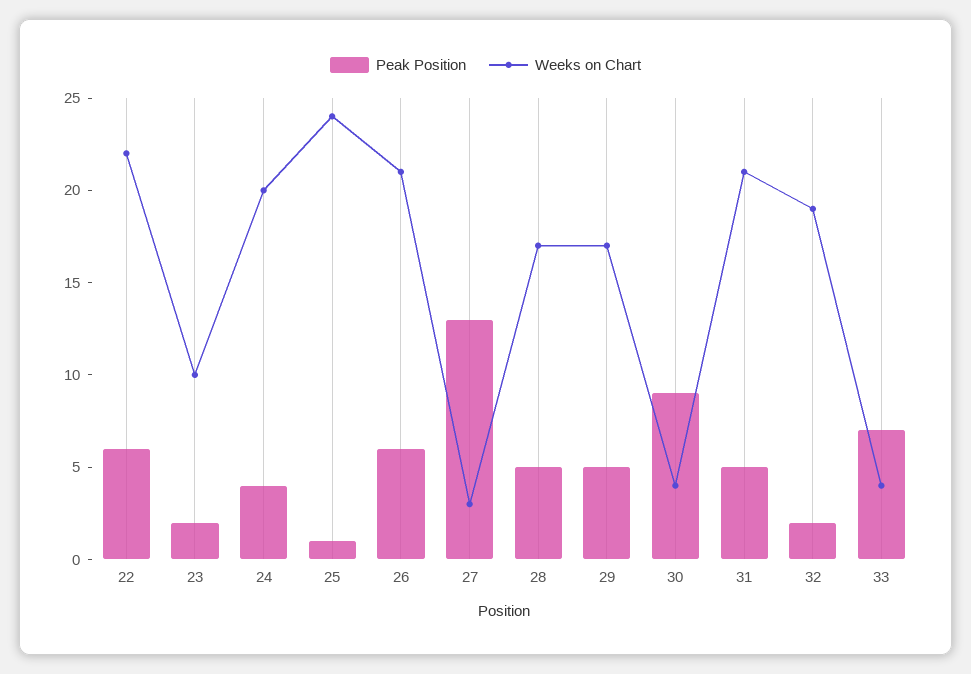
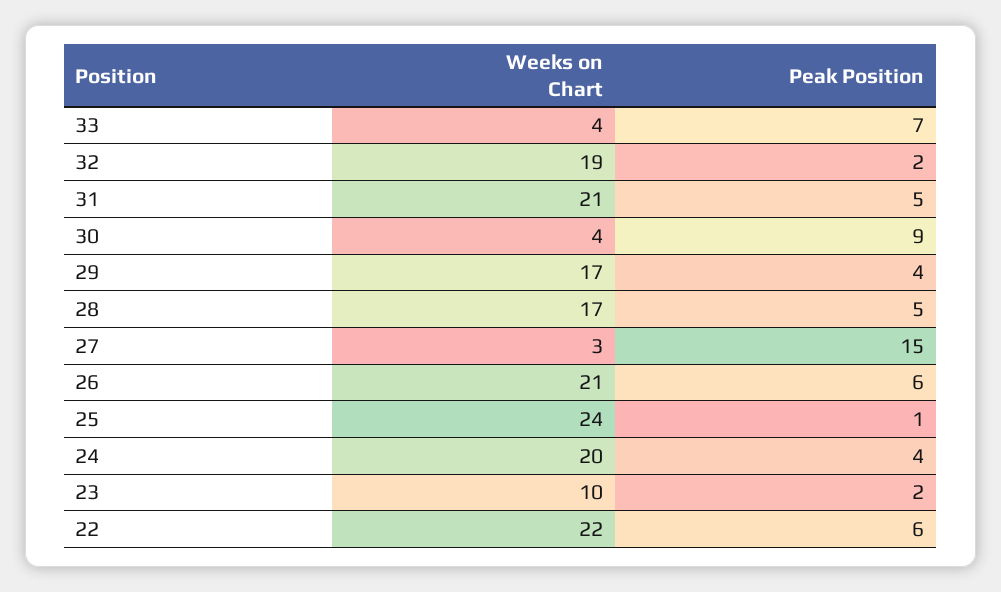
  {
    "Peak Position": {
      "22": 6,
      "23": 2,
      "24": 4,
      "25": 1,
      "26": 6,
-     "27": 13,
+     "27": 15,
      "28": 5,
-     "29": 5,
+     "29": 4,
      "30": 9,
      "31": 5,
      "32": 2,
      "33": 7
    },
    "Weeks on Chart": {
      "22": 22,
      "23": 10,
      "24": 20,
      "25": 24,
      "26": 21,
      "27": 3,
      "28": 17,
      "29": 17,
      "30": 4,
      "31": 21,
      "32": 19,
      "33": 4
    }
  }

